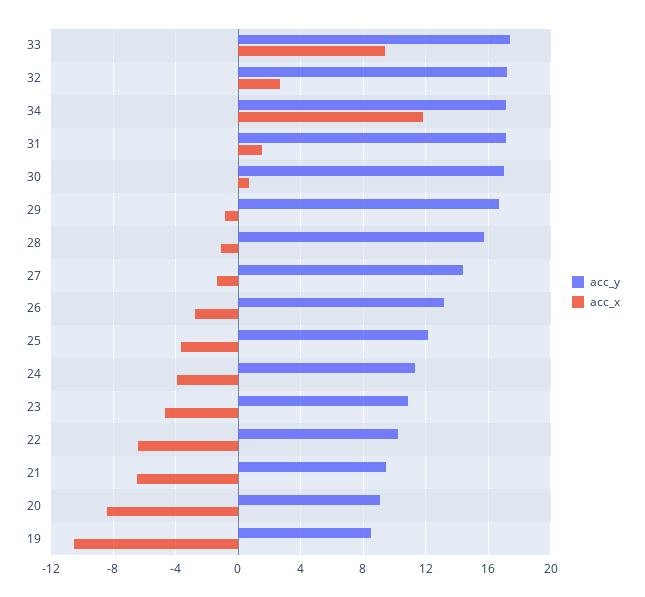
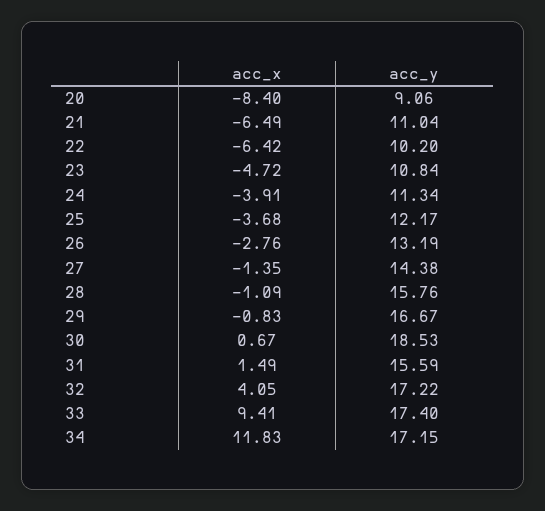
  {
    "acc_y": {
      "33": 17.4,
      "32": 17.22,
      "34": 17.15,
-     "31": 17,
+     "31": 15.59,
-     "30": 17,
+     "30": 18.53,
      "29": 16.67,
      "28": 15.76,
      "27": 14.38,
      "26": 13.19,
      "25": 12.17,
      "24": 11.34,
      "23": 10.84,
      "22": 10.2,
-     "21": 9.5,
+     "21": 11.04,
-     "20": 9.06,
+     "20": 9.06
-     "19": 8.5
    },
    "acc_x": {
      "33": 9.41,
-     "32": 2.5,
+     "32": 4.05,
      "34": 11.83,
      "31": 1.49,
      "30": 0.67,
      "29": -0.83,
      "28": -1.09,
      "27": -1.35,
      "26": -2.76,
      "25": -3.68,
      "24": -3.91,
      "23": -4.72,
      "22": -6.42,
      "21": -6.49,
-     "20": -8.4,
+     "20": -8.4
-     "19": -10.5
    }
  }

